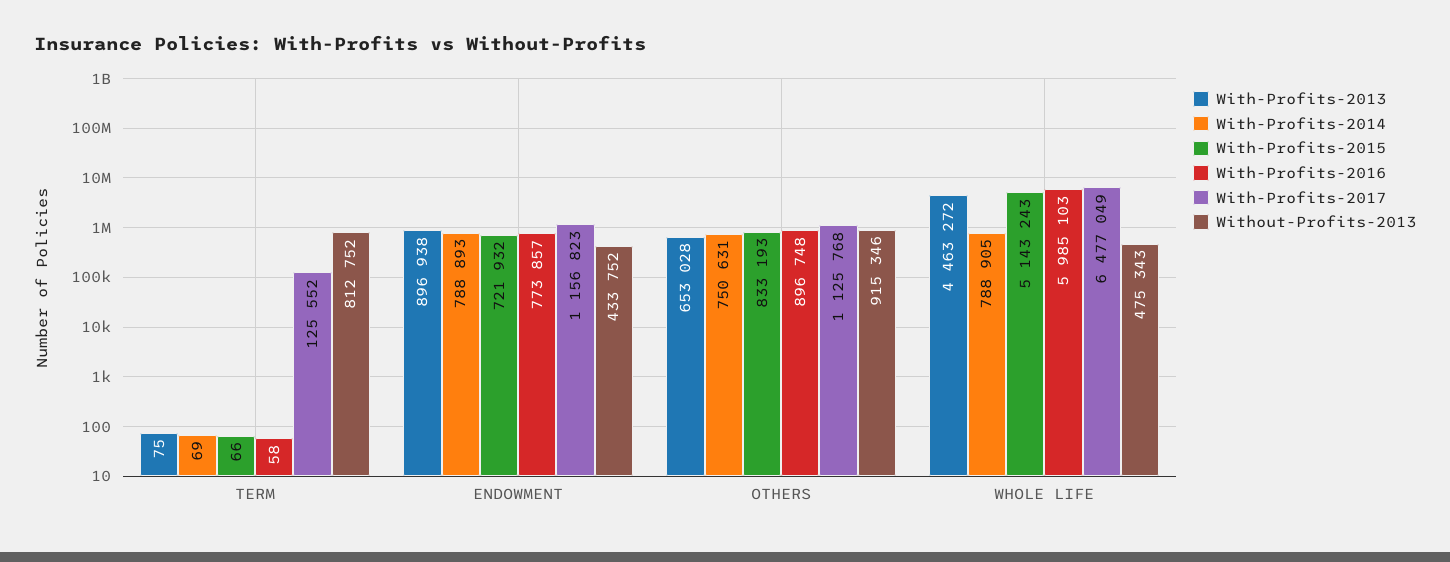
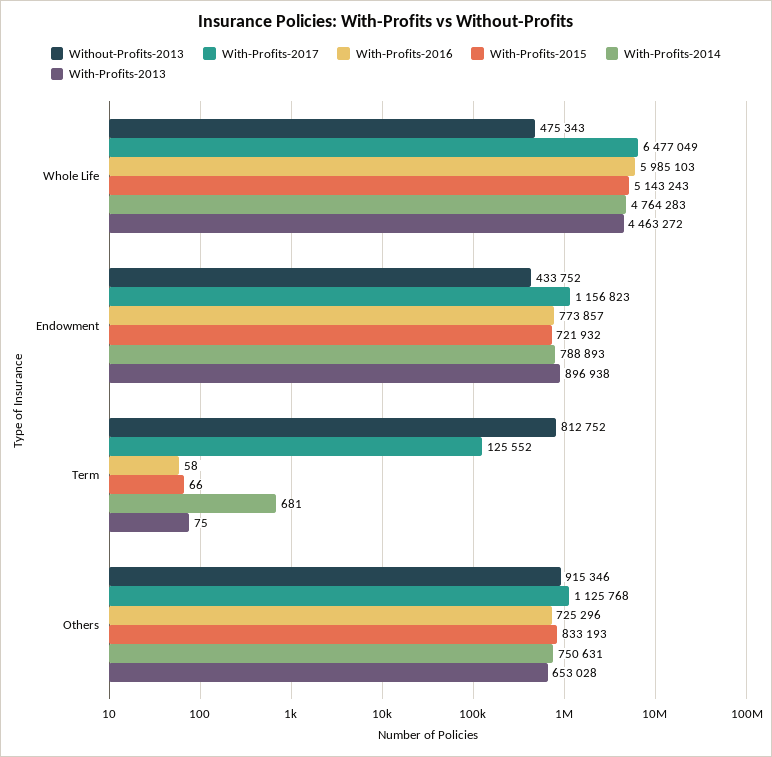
  {
    "With-Profits-2013": {
      "TERM": 75,
      "ENDOWMENT": 896938,
      "OTHERS": 653028,
      "WHOLE LIFE": 4463272
    },
    "With-Profits-2014": {
-     "TERM": 69,
+     "TERM": 681,
      "ENDOWMENT": 788893,
      "OTHERS": 750631,
-     "WHOLE LIFE": 788905
+     "WHOLE LIFE": 4764283
    },
    "With-Profits-2015": {
      "TERM": 66,
      "ENDOWMENT": 721932,
      "OTHERS": 833193,
      "WHOLE LIFE": 5143243
    },
    "With-Profits-2016": {
      "TERM": 58,
      "ENDOWMENT": 773857,
-     "OTHERS": 896748,
+     "OTHERS": 725296,
      "WHOLE LIFE": 5985103
    },
    "With-Profits-2017": {
      "TERM": 125552,
      "ENDOWMENT": 1156823,
      "OTHERS": 1125768,
      "WHOLE LIFE": 6477049
    },
    "Without-Profits-2013": {
      "TERM": 812752,
      "ENDOWMENT": 433752,
      "OTHERS": 915346,
      "WHOLE LIFE": 475343
    }
  }

